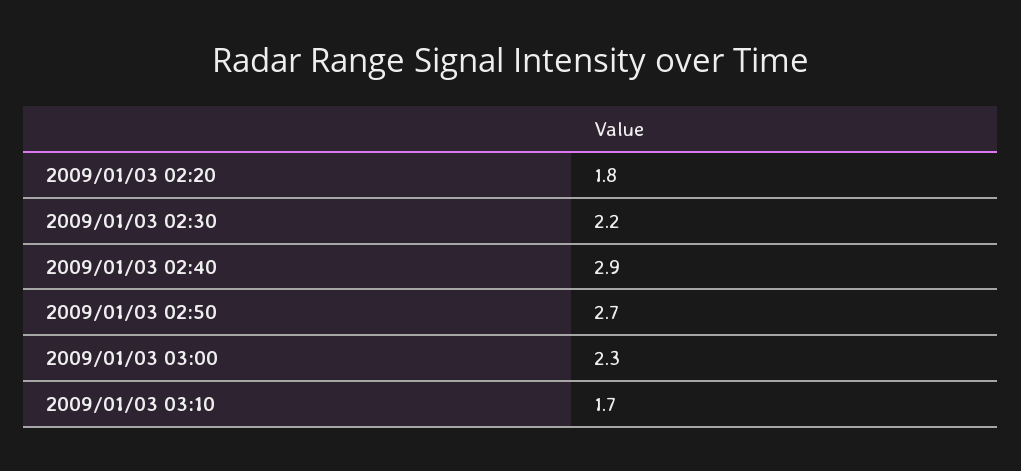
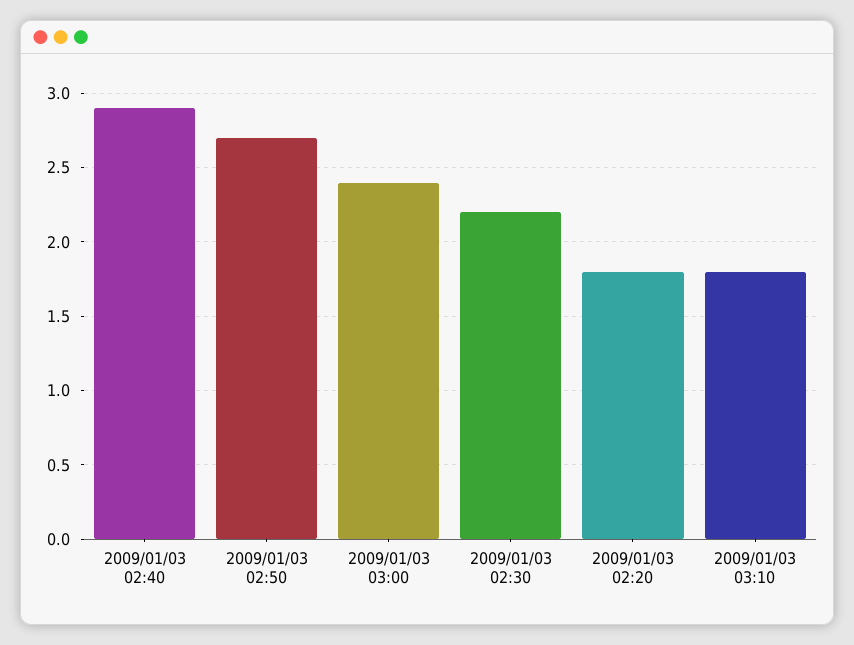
  {
    "2009/01/03 02:20": 1.8,
    "2009/01/03 02:30": 2.2,
    "2009/01/03 02:40": 2.9,
    "2009/01/03 02:50": 2.7,
-   "2009/01/03 03:00": 2.3,
+   "2009/01/03 03:00": 2.4,
-   "2009/01/03 03:10": 1.7
+   "2009/01/03 03:10": 1.8
  }

